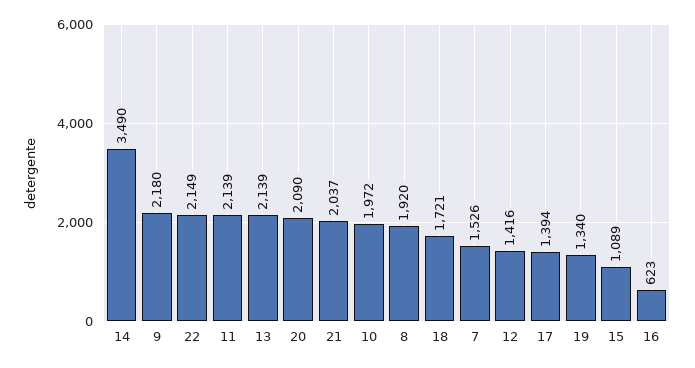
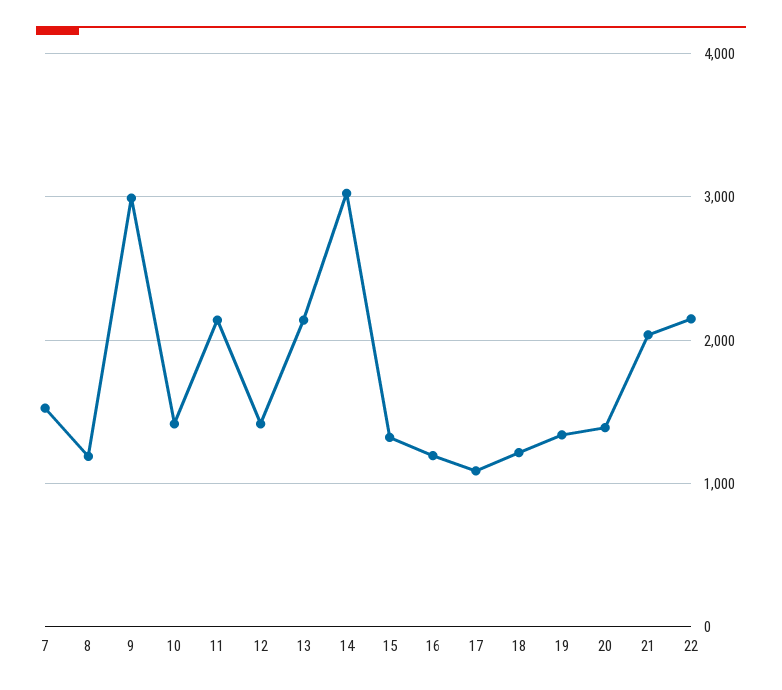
  {
-   "14": 3490,
+   "14": 3000,
-   "9": 2180,
+   "9": 3000,
    "22": 2149,
    "11": 2139,
    "13": 2139,
-   "20": 2090,
+   "20": 1400,
    "21": 2037,
-   "10": 1972,
+   "10": 1400,
-   "8": 1920,
+   "8": 1200,
-   "18": 1721,
+   "18": 1200,
    "7": 1526,
    "12": 1416,
-   "17": 1394,
+   "17": 1100,
    "19": 1340,
-   "15": 1089,
+   "15": 1300,
-   "16": 623
+   "16": 1200
  }

